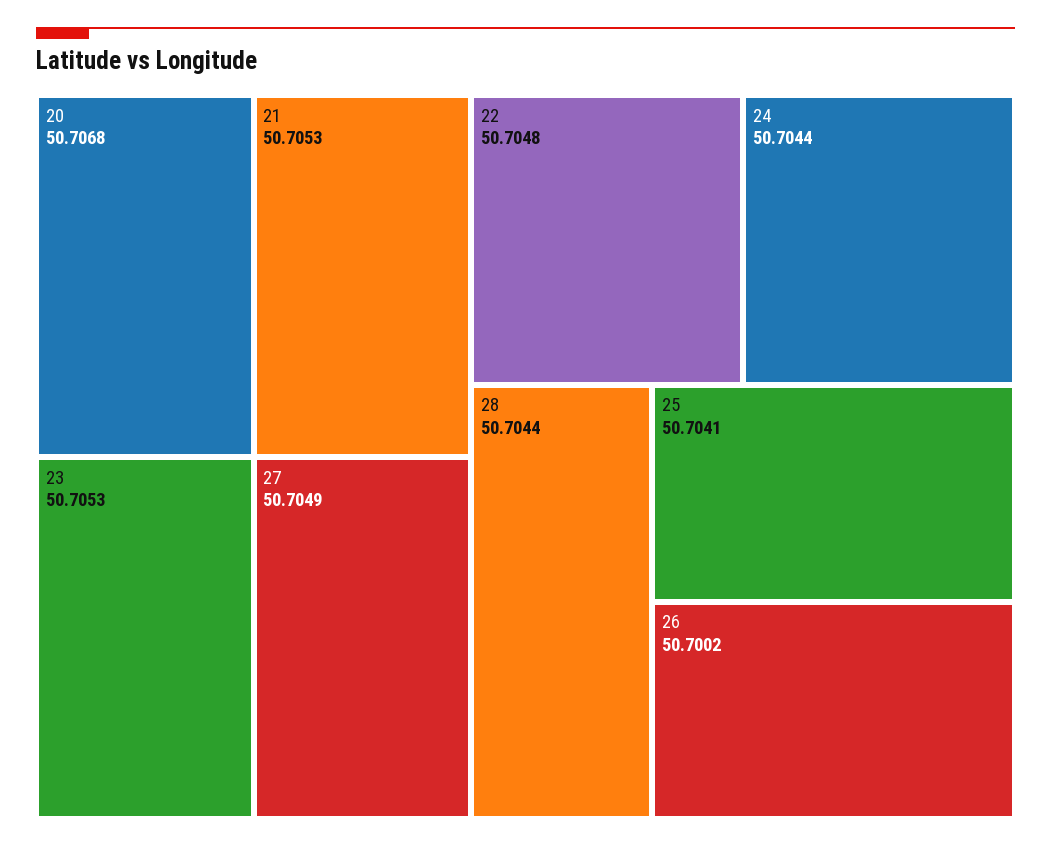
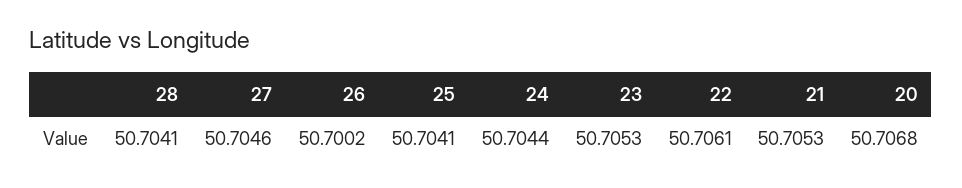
  {
    "20": 50.7068,
    "21": 50.7053,
    "23": 50.7053,
-   "27": 50.7049,
+   "27": 50.7046,
-   "22": 50.7048,
+   "22": 50.7061,
    "24": 50.7044,
-   "28": 50.7044,
+   "28": 50.7041,
    "25": 50.7041,
    "26": 50.7002
  }

